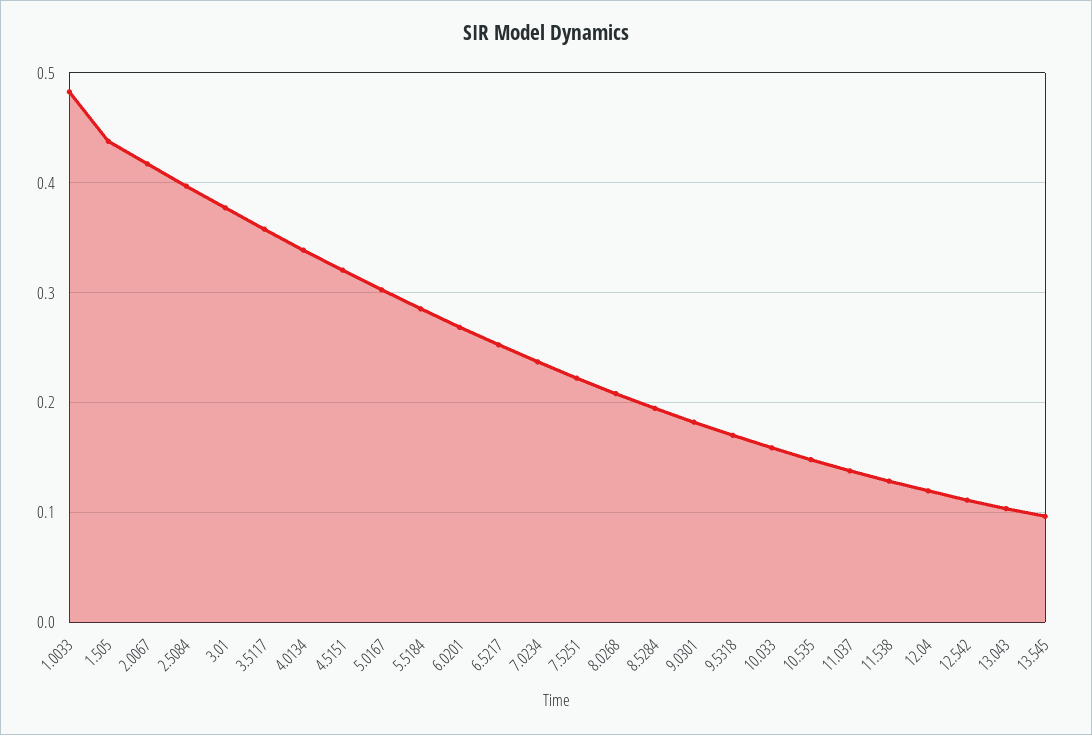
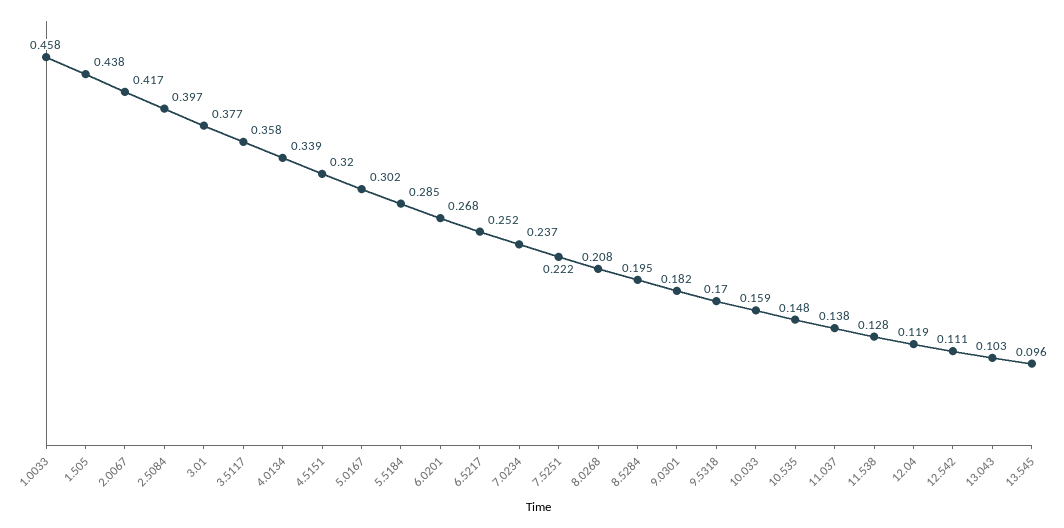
  {
-   "1.0033": 0.48,
+   "1.0033": 0.458,
    "1.505": 0.438,
    "2.0067": 0.417,
    "2.5084": 0.397,
    "3.01": 0.377,
    "3.5117": 0.358,
    "4.0134": 0.339,
    "4.5151": 0.32,
    "5.0167": 0.302,
    "5.5184": 0.285,
    "6.0201": 0.268,
    "6.5217": 0.252,
    "7.0234": 0.237,
    "7.5251": 0.222,
    "8.0268": 0.208,
    "8.5284": 0.195,
    "9.0301": 0.182,
    "9.5318": 0.17,
    "10.033": 0.159,
    "10.535": 0.148,
    "11.037": 0.138,
    "11.538": 0.128,
    "12.04": 0.119,
    "12.542": 0.111,
    "13.043": 0.103,
    "13.545": 0.096
  }

